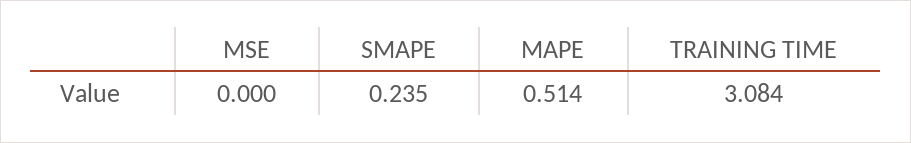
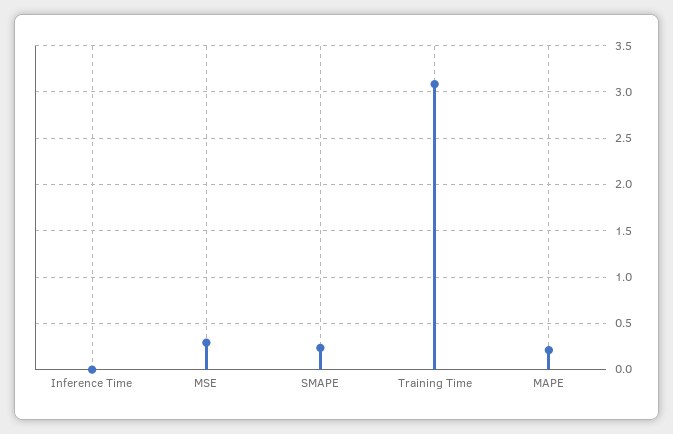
  {
-   "MSE": 0,
+   "MSE": 0.3,
    "SMAPE": 0.235,
-   "MAPE": 0.514,
+   "MAPE": 0.2,
-   "TRAINING TIME": 3.084
+   "TRAINING TIME": 3.084,
+   "Inference Time": 0
  }

